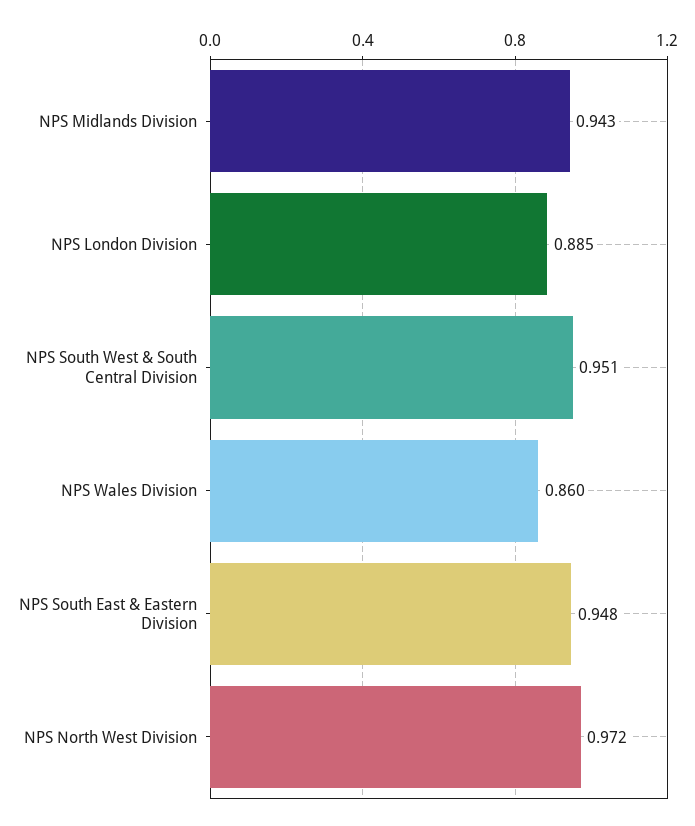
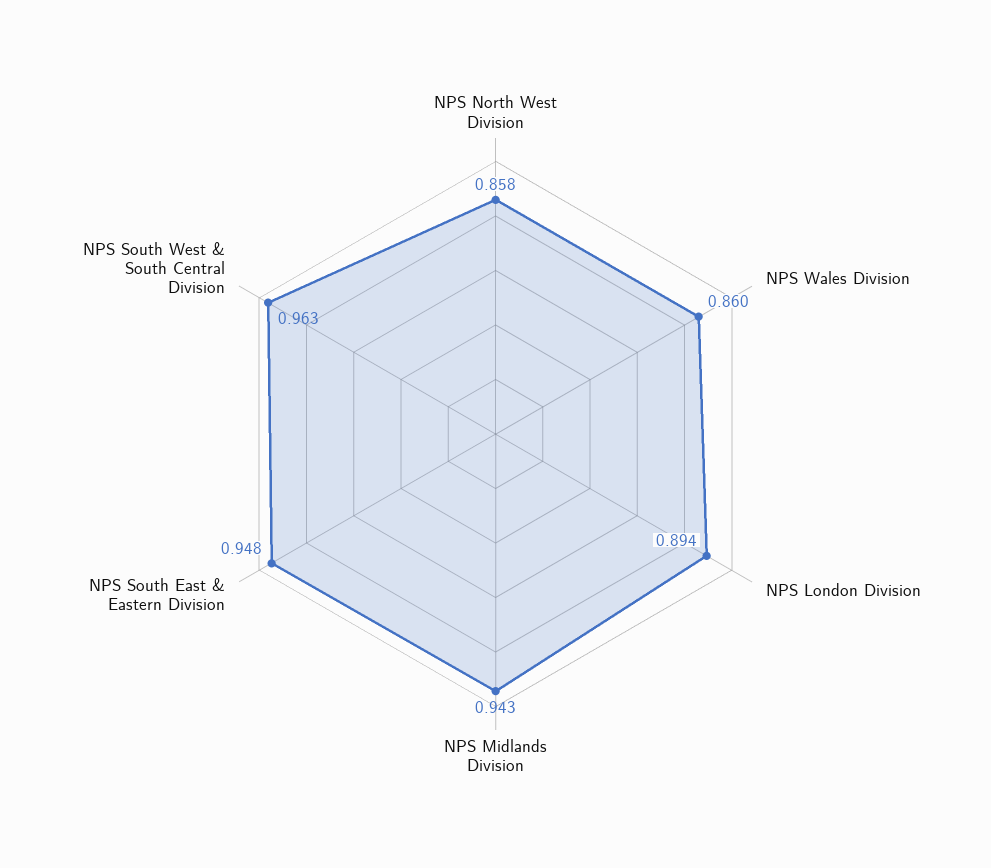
  {
    "NPS Midlands Division": 0.943,
-   "NPS London Division": 0.885,
+   "NPS London Division": 0.894,
-   "NPS South West & South Central Division": 0.951,
+   "NPS South West & South Central Division": 0.963,
    "NPS Wales Division": 0.86,
    "NPS South East & Eastern Division": 0.948,
-   "NPS North West Division": 0.972
+   "NPS North West Division": 0.858
  }

